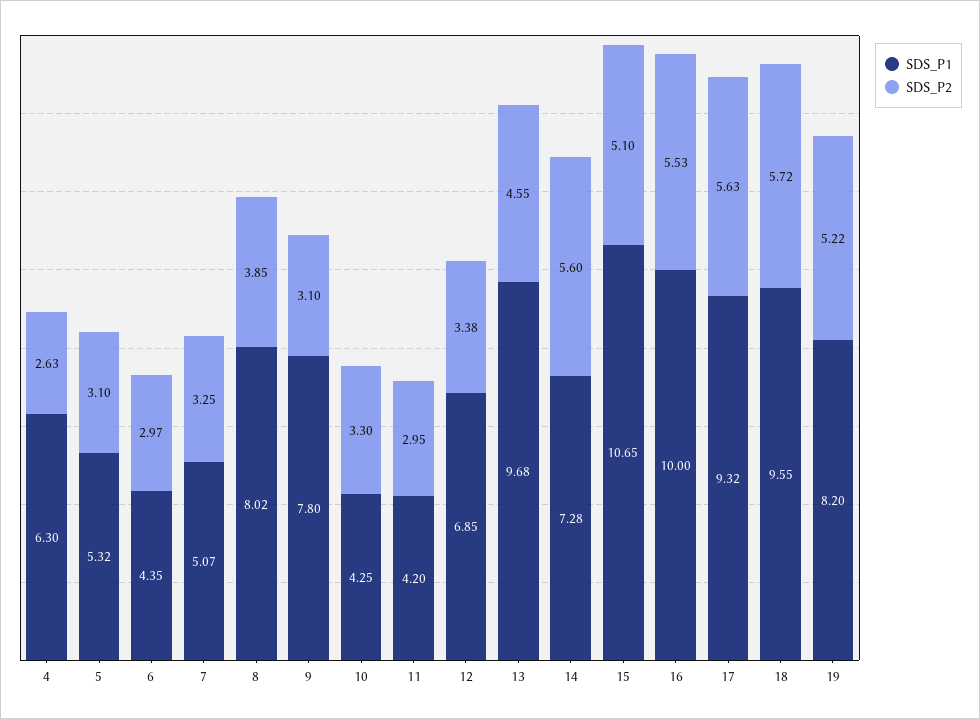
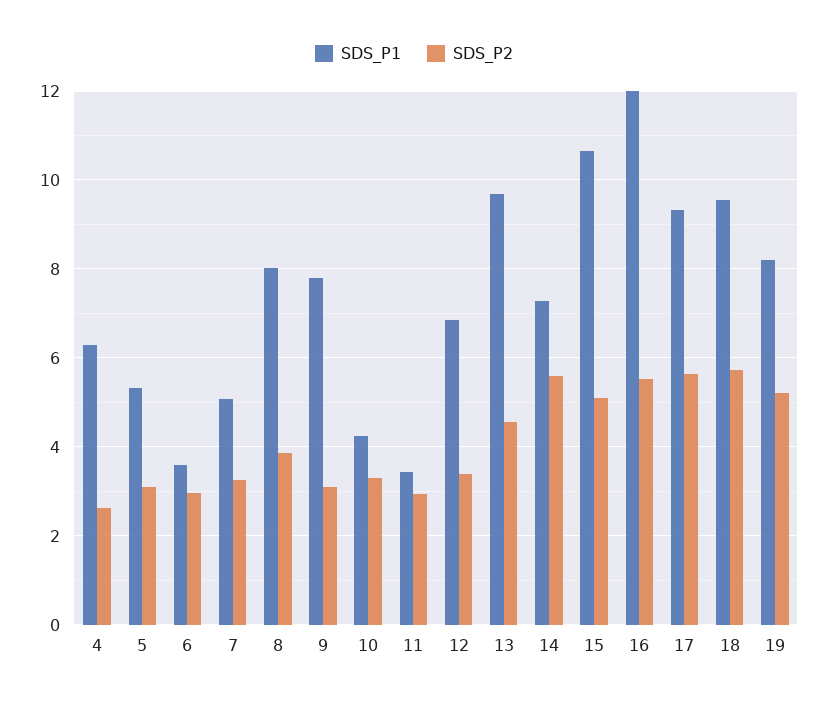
  {
    "SDS_P1": {
      "4": 6.3,
      "5": 5.32,
-     "6": 4.35,
+     "6": 3.6,
      "7": 5.07,
      "8": 8.02,
      "9": 7.8,
      "10": 4.25,
-     "11": 4.2,
+     "11": 3.4,
      "12": 6.85,
      "13": 9.68,
      "14": 7.28,
      "15": 10.65,
-     "16": 10,
+     "16": 12,
      "17": 9.32,
      "18": 9.55,
      "19": 8.2
    },
    "SDS_P2": {
      "4": 2.63,
      "5": 3.1,
      "6": 2.97,
      "7": 3.25,
      "8": 3.85,
      "9": 3.1,
      "10": 3.3,
      "11": 2.95,
      "12": 3.38,
      "13": 4.55,
      "14": 5.6,
      "15": 5.1,
      "16": 5.53,
      "17": 5.63,
      "18": 5.72,
      "19": 5.22
    }
  }

